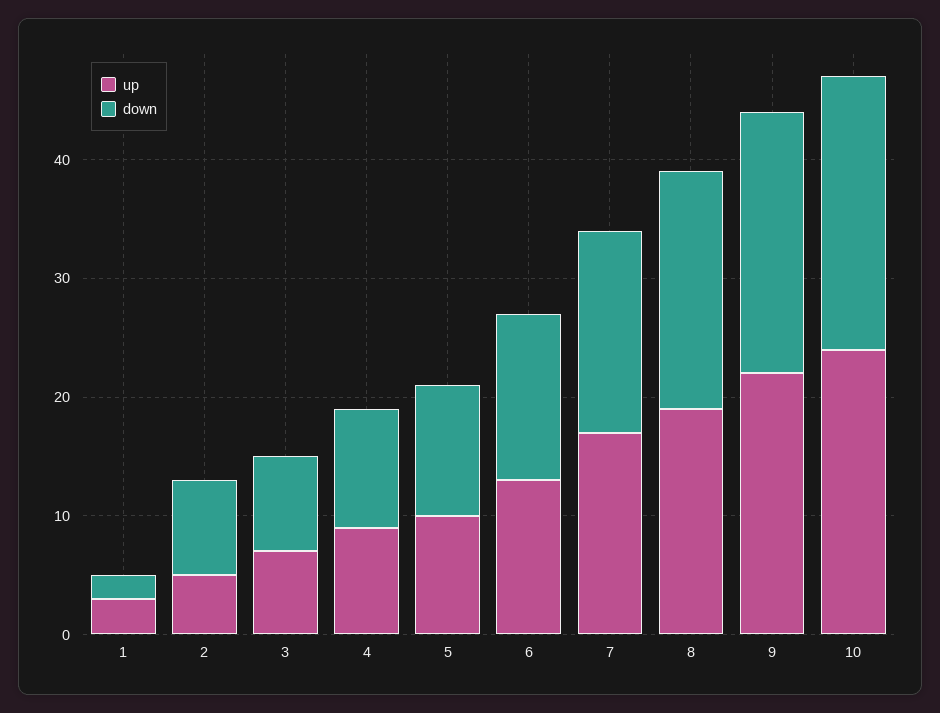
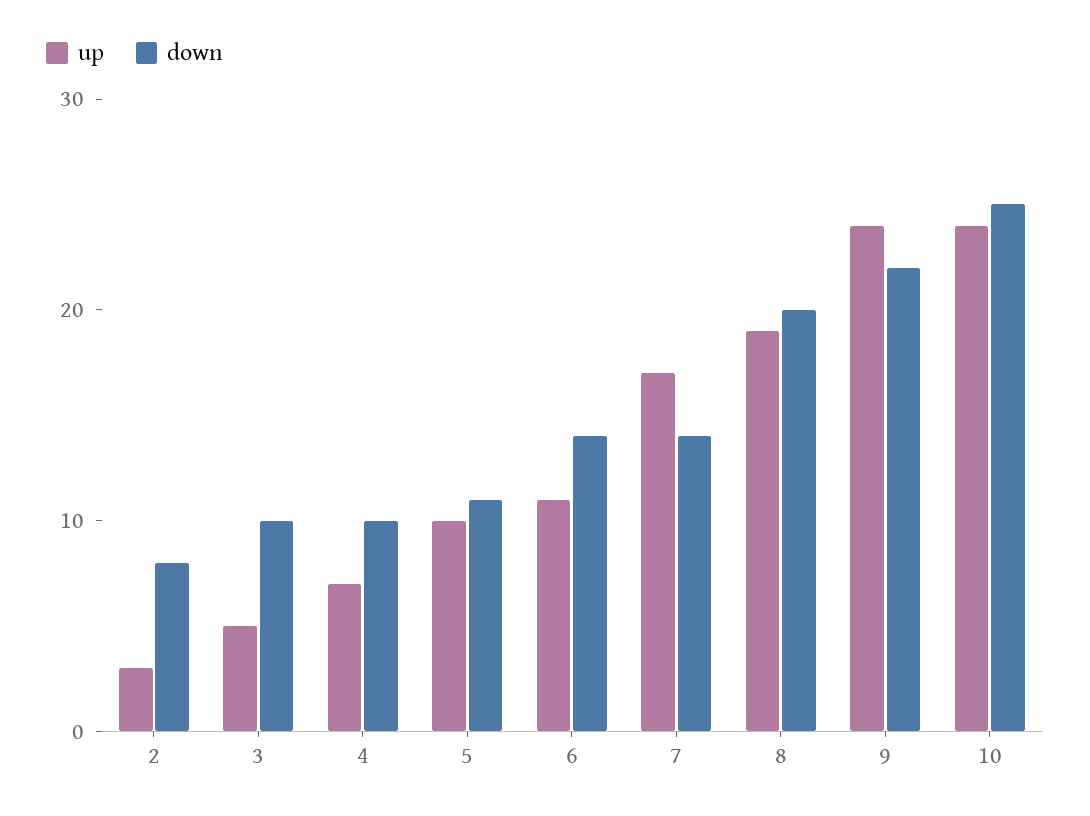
  {
    "up": {
-     "1": 3,
-     "2": 5,
+     "2": 3,
-     "3": 7,
+     "3": 5,
-     "4": 9,
+     "4": 7,
      "5": 10,
-     "6": 13,
+     "6": 11,
      "7": 17,
      "8": 19,
-     "9": 22,
+     "9": 24,
      "10": 24
    },
    "down": {
-     "1": 2,
      "2": 8,
-     "3": 8,
+     "3": 10,
      "4": 10,
      "5": 11,
      "6": 14,
-     "7": 17,
+     "7": 14,
      "8": 20,
      "9": 22,
-     "10": 23
+     "10": 25
    }
  }

